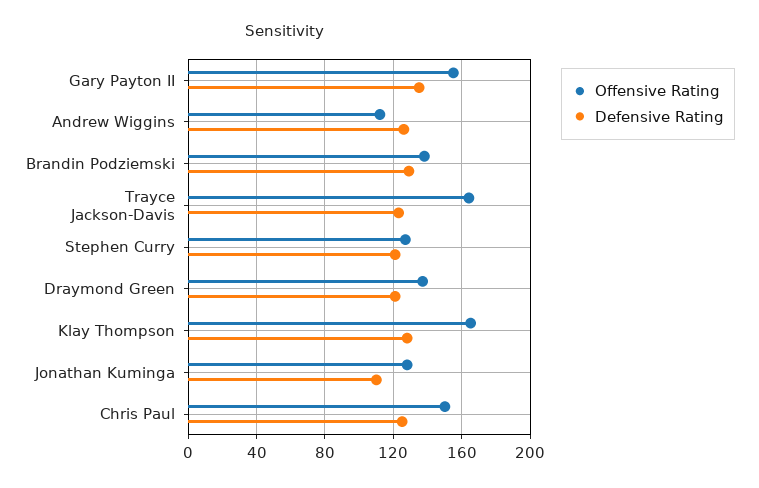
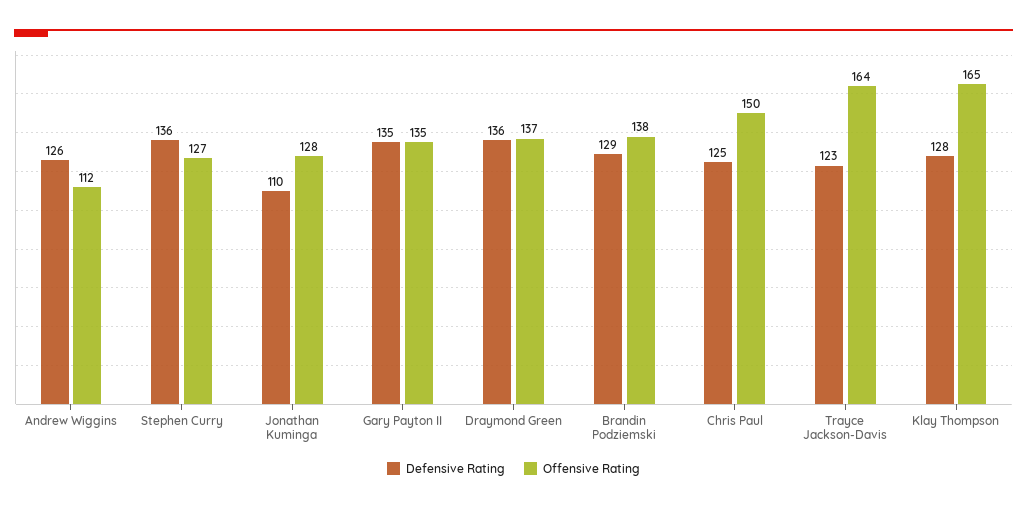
  {
    "Offensive Rating": {
-     "Gary Payton II": 155,
+     "Gary Payton II": 135,
      "Andrew Wiggins": 112,
      "Brandin Podziemski": 138,
      "Trayce Jackson-Davis": 164,
      "Stephen Curry": 127,
      "Draymond Green": 137,
      "Klay Thompson": 165,
      "Jonathan Kuminga": 128,
      "Chris Paul": 150
    },
    "Defensive Rating": {
      "Gary Payton II": 135,
      "Andrew Wiggins": 126,
      "Brandin Podziemski": 129,
      "Trayce Jackson-Davis": 123,
-     "Stephen Curry": 120,
+     "Stephen Curry": 136,
-     "Draymond Green": 120,
+     "Draymond Green": 136,
      "Klay Thompson": 128,
      "Jonathan Kuminga": 110,
      "Chris Paul": 125
    }
  }

